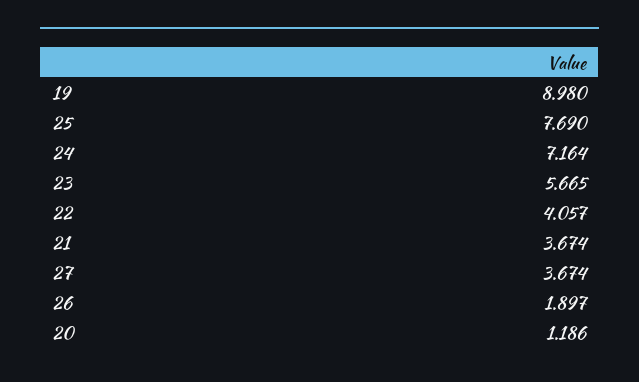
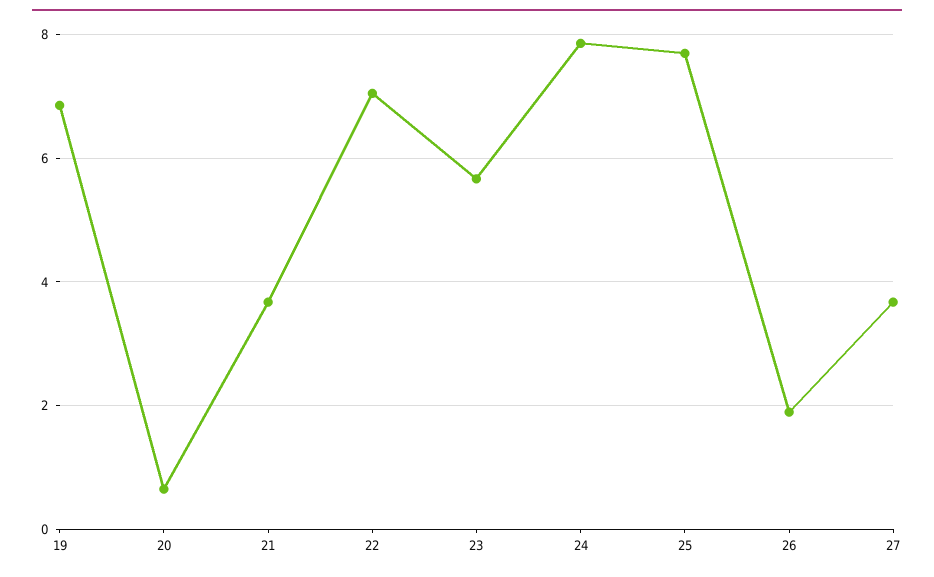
  {
-   "19": 8.98,
+   "19": 6.8,
    "25": 7.69,
-   "24": 7.164,
+   "24": 7.8,
    "23": 5.665,
-   "22": 4.057,
+   "22": 7,
    "21": 3.674,
    "27": 3.674,
    "26": 1.897,
-   "20": 1.186
+   "20": 0.6
  }

